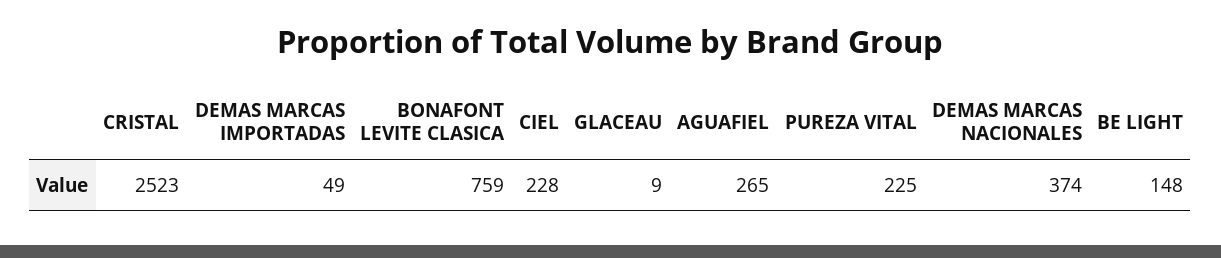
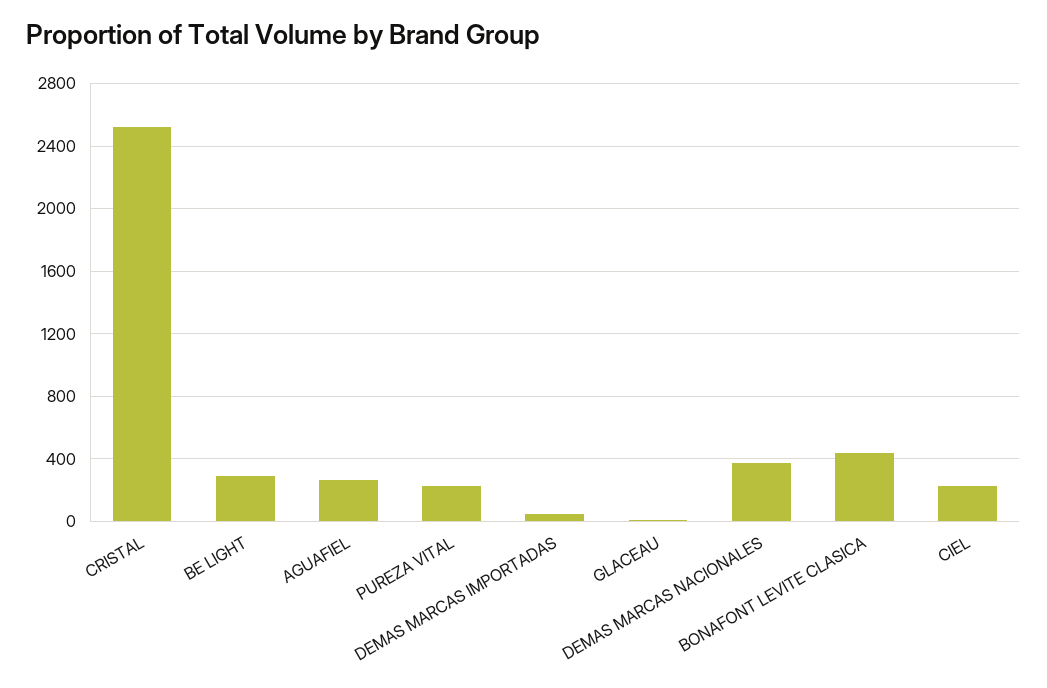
  {
    "CRISTAL": 2523,
    "DEMAS MARCAS IMPORTADAS": 49,
-   "BONAFONT LEVITE CLASICA": 759,
+   "BONAFONT LEVITE CLASICA": 450,
    "CIEL": 228,
    "GLACEAU": 9,
    "AGUAFIEL": 265,
    "PUREZA VITAL": 225,
    "DEMAS MARCAS NACIONALES": 374,
-   "BE LIGHT": 148
+   "BE LIGHT": 300
  }

